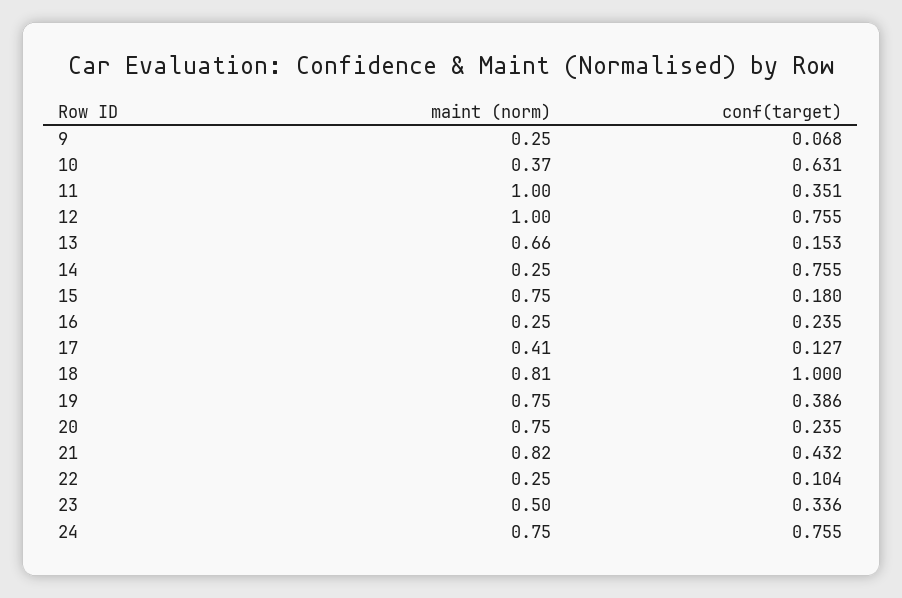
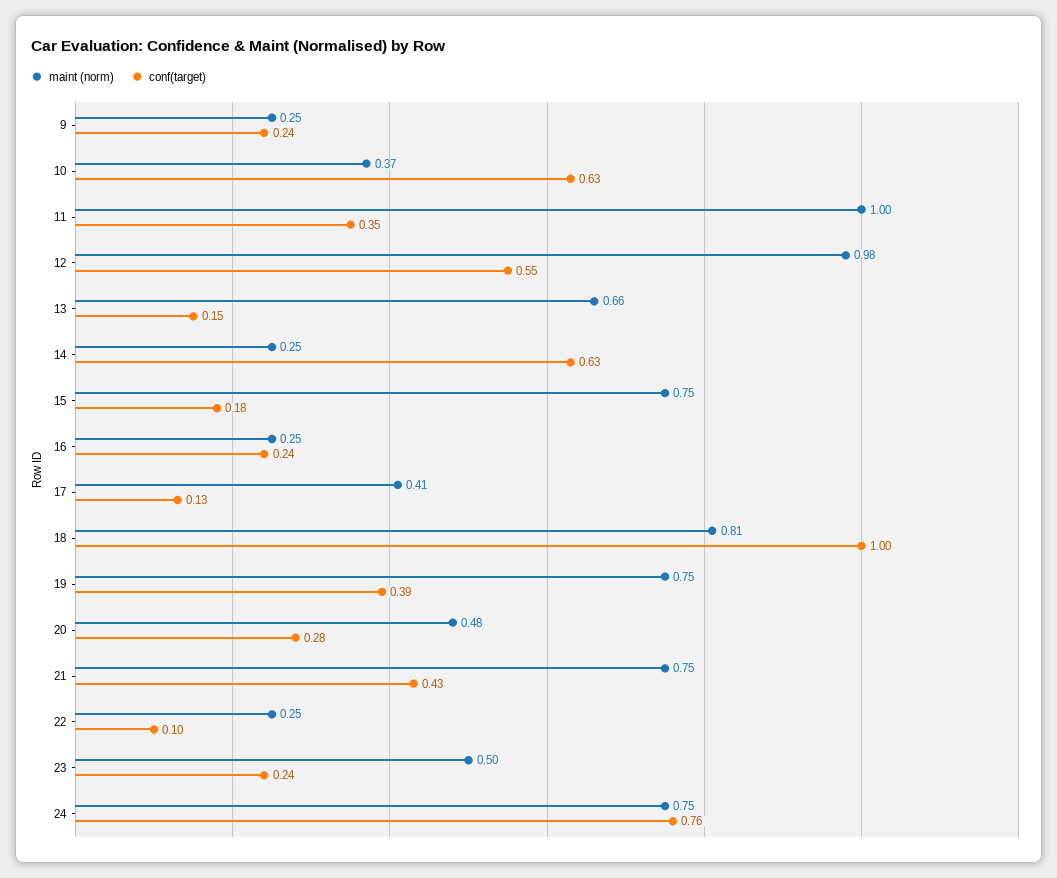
  {
    "maint (norm)": {
      "9": 0.25,
      "10": 0.37,
      "11": 1,
-     "12": 1,
+     "12": 0.98,
      "13": 0.66,
      "14": 0.25,
      "15": 0.75,
      "16": 0.25,
      "17": 0.41,
      "18": 0.81,
      "19": 0.75,
-     "20": 0.75,
+     "20": 0.48,
-     "21": 0.82,
+     "21": 0.75,
      "22": 0.25,
      "23": 0.5,
      "24": 0.75
    },
    "conf(target)": {
-     "9": 0.068,
+     "9": 0.24,
      "10": 0.631,
      "11": 0.351,
-     "12": 0.755,
+     "12": 0.55,
      "13": 0.153,
-     "14": 0.755,
+     "14": 0.63,
      "15": 0.18,
      "16": 0.235,
      "17": 0.127,
      "18": 1,
      "19": 0.386,
-     "20": 0.235,
+     "20": 0.28,
      "21": 0.432,
      "22": 0.104,
-     "23": 0.336,
+     "23": 0.24,
      "24": 0.755
    }
  }

